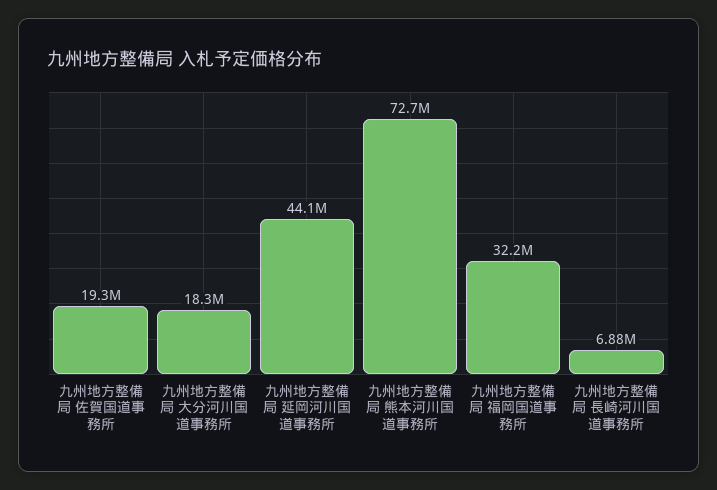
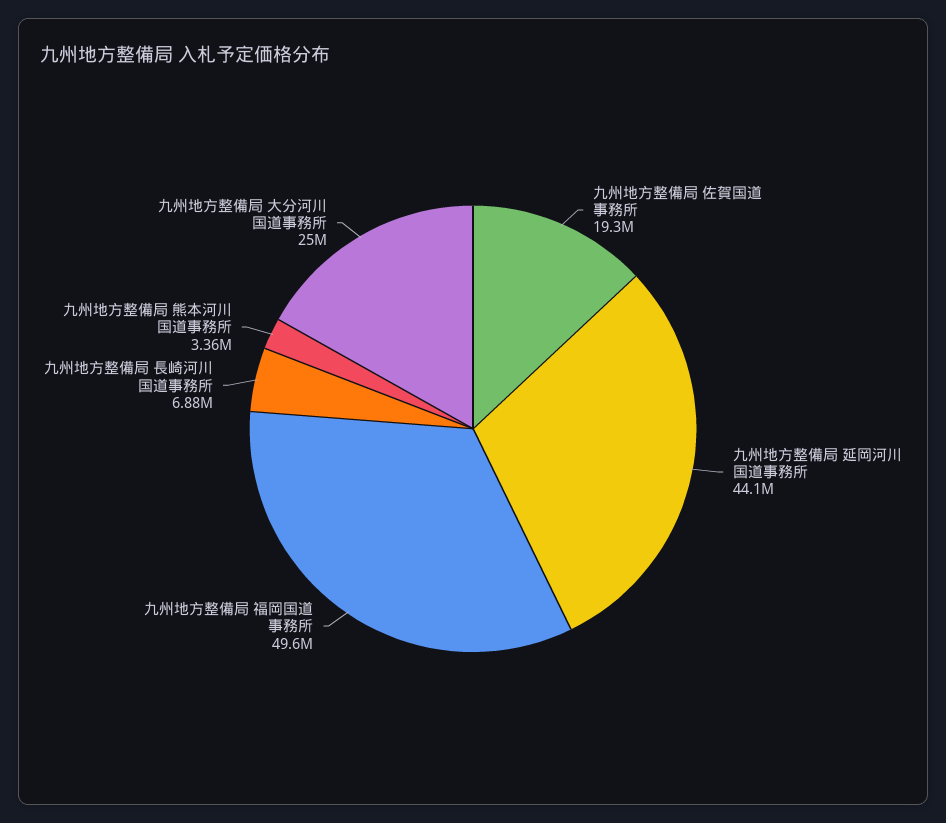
  {
    "九州地方整備局 佐賀国道事務所": 19300000,
-   "九州地方整備局 大分河川国道事務所": 18300000,
+   "九州地方整備局 大分河川国道事務所": 25000000,
    "九州地方整備局 延岡河川国道事務所": 44100000,
-   "九州地方整備局 熊本河川国道事務所": 72700000,
+   "九州地方整備局 熊本河川国道事務所": 3360000,
-   "九州地方整備局 福岡国道事務所": 32200000,
+   "九州地方整備局 福岡国道事務所": 49600000,
    "九州地方整備局 長崎河川国道事務所": 6880000
  }

